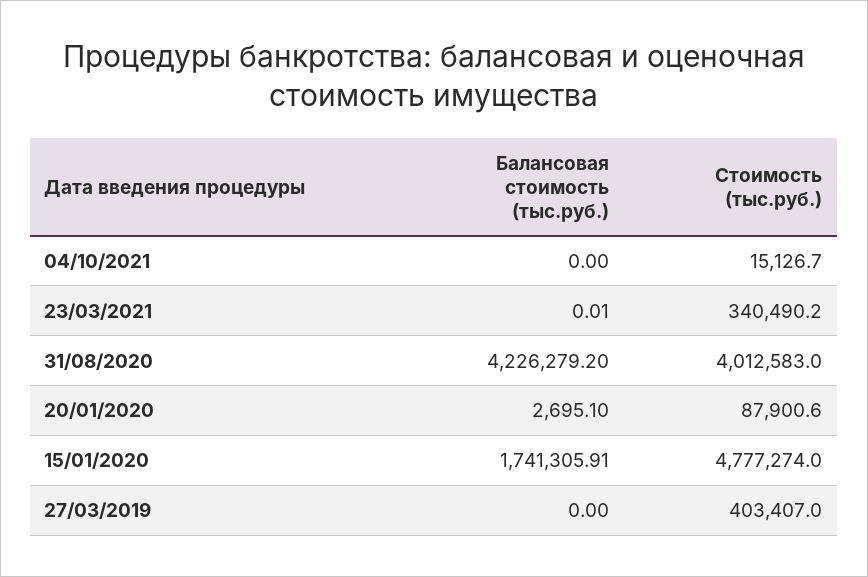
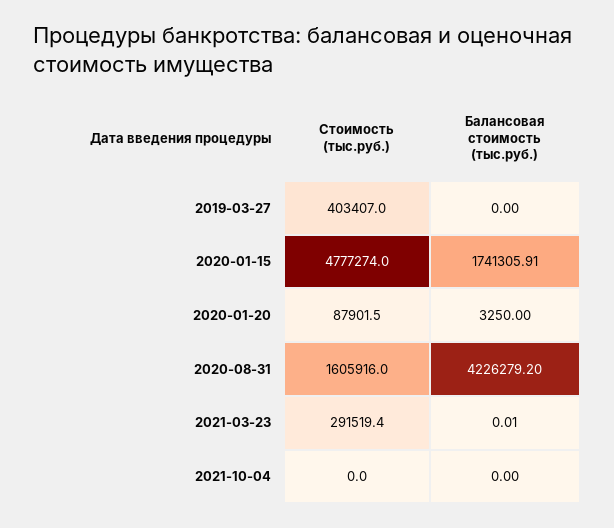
  {
    "Балансовая стоимость (тыс.руб.)": {
      "04/10/2021": 0,
      "23/03/2021": 0.01,
      "31/08/2020": 4226279.2,
-     "20/01/2020": 2695.1,
+     "20/01/2020": 3250,
      "15/01/2020": 1741305.91,
      "27/03/2019": 0
    },
    "Стоимость (тыс.руб.)": {
-     "04/10/2021": 15126.7,
+     "04/10/2021": 0,
-     "23/03/2021": 340490.2,
+     "23/03/2021": 291519.4,
-     "31/08/2020": 4012583,
+     "31/08/2020": 1605916,
-     "20/01/2020": 87900.6,
+     "20/01/2020": 87901.5,
      "15/01/2020": 4777274,
      "27/03/2019": 403407
    }
  }

